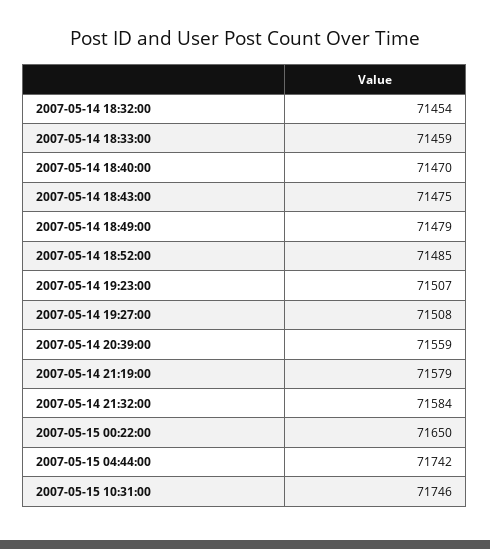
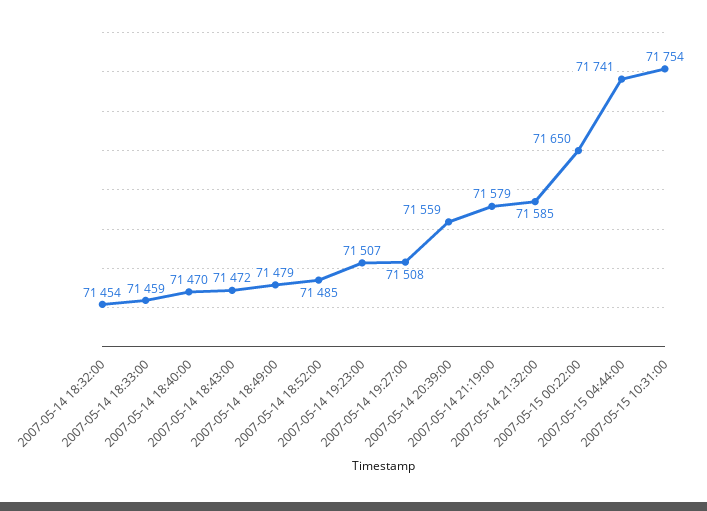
  {
    "2007-05-14 18:32:00": 71454,
    "2007-05-14 18:33:00": 71459,
    "2007-05-14 18:40:00": 71470,
-   "2007-05-14 18:43:00": 71475,
+   "2007-05-14 18:43:00": 71472,
    "2007-05-14 18:49:00": 71479,
    "2007-05-14 18:52:00": 71485,
    "2007-05-14 19:23:00": 71507,
    "2007-05-14 19:27:00": 71508,
    "2007-05-14 20:39:00": 71559,
    "2007-05-14 21:19:00": 71579,
-   "2007-05-14 21:32:00": 71584,
+   "2007-05-14 21:32:00": 71585,
    "2007-05-15 00:22:00": 71650,
-   "2007-05-15 04:44:00": 71742,
+   "2007-05-15 04:44:00": 71741,
-   "2007-05-15 10:31:00": 71746
+   "2007-05-15 10:31:00": 71754
  }

